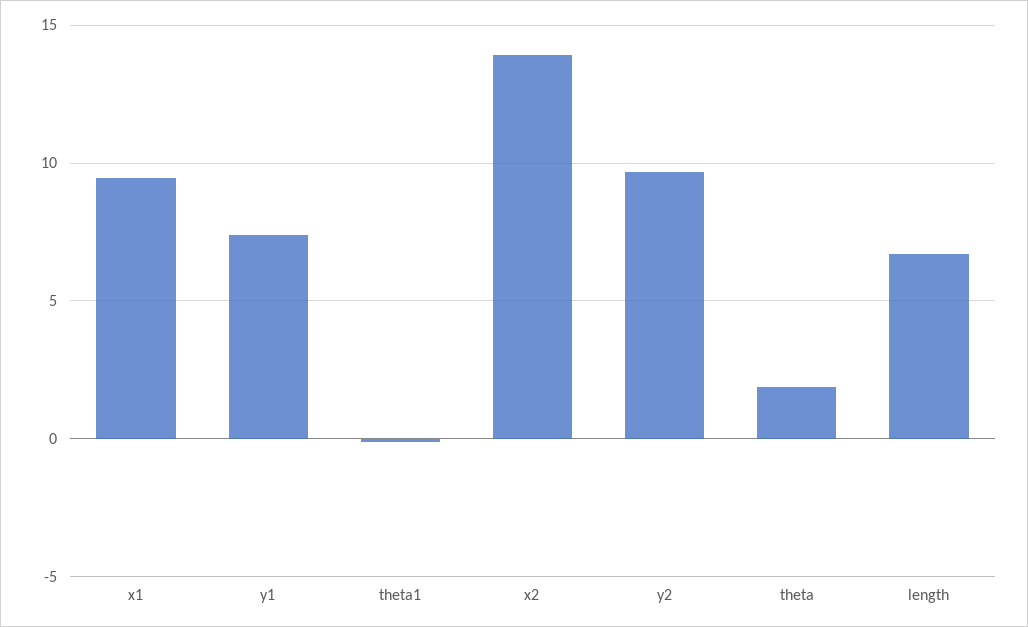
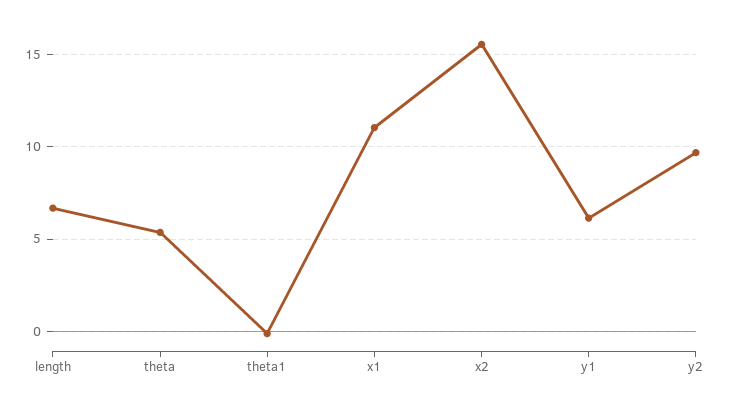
  {
-   "x1": 9.5,
+   "x1": 11,
-   "y1": 7.5,
+   "y1": 6,
    "theta1": 0,
-   "x2": 14,
+   "x2": 15.5,
    "y2": 9.5,
-   "theta": 2,
+   "theta": 5.5,
    "length": 6.5
  }

